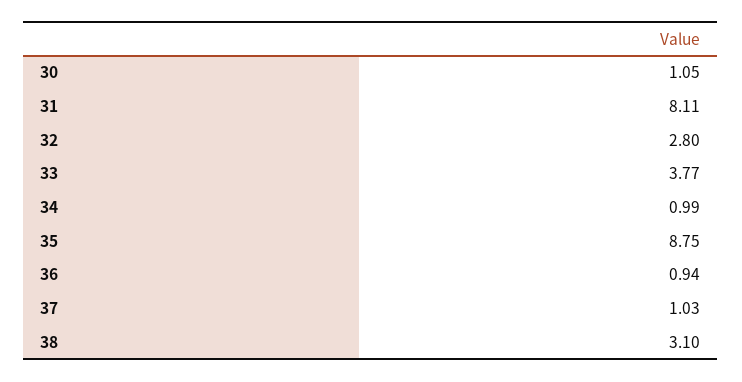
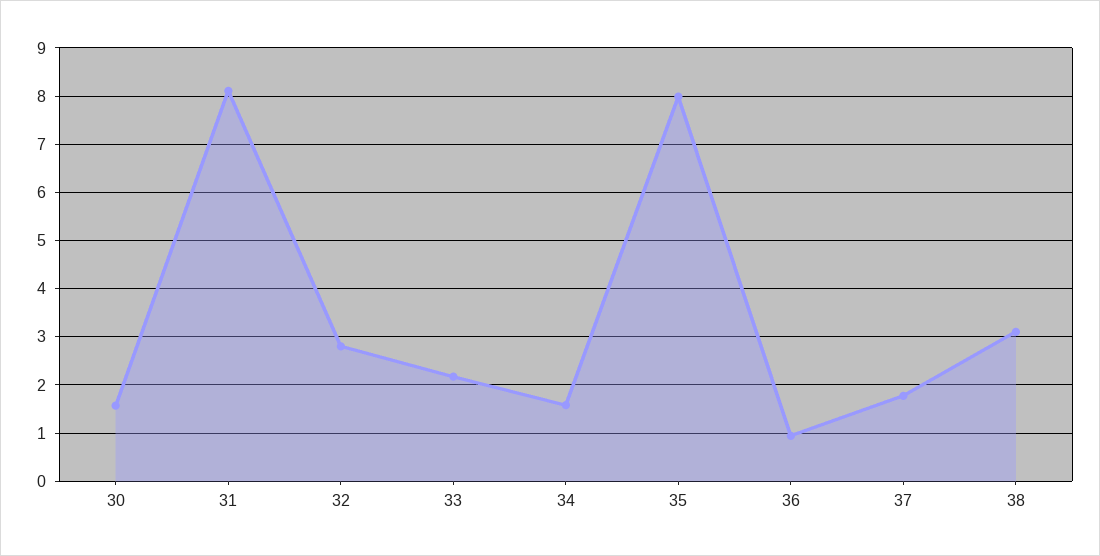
  {
-   "30": 1.05,
+   "30": 1.6,
    "31": 8.11,
    "32": 2.8,
-   "33": 3.77,
+   "33": 2.2,
-   "34": 0.99,
+   "34": 1.6,
-   "35": 8.75,
+   "35": 8,
    "36": 0.94,
-   "37": 1.03,
+   "37": 1.8,
    "38": 3.1
  }

